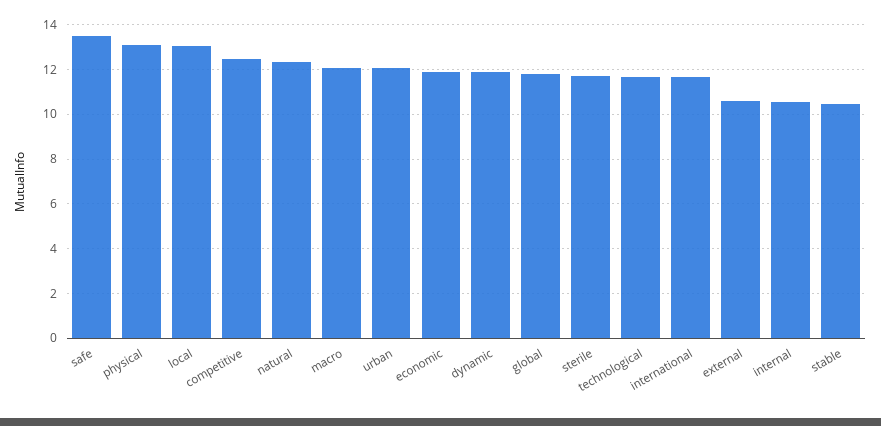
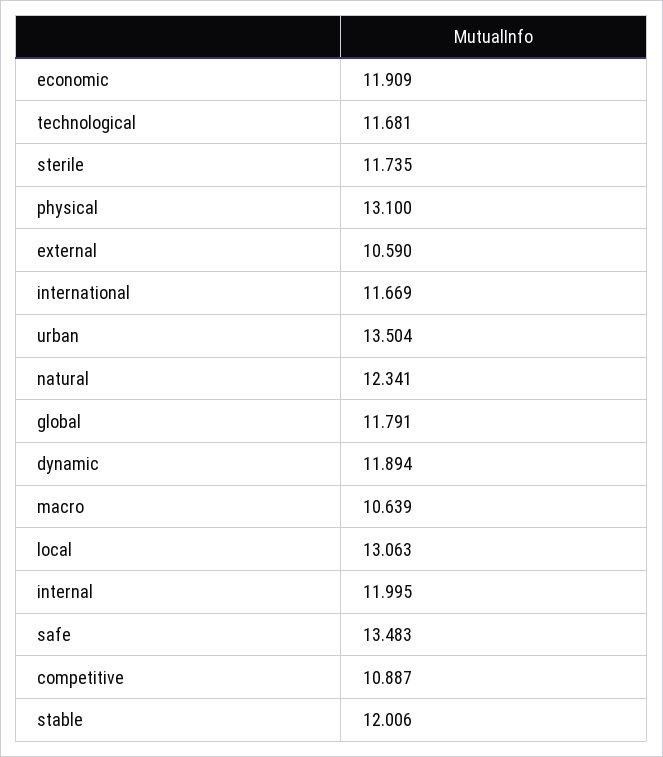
  {
    "safe": 13.483,
    "physical": 13.1,
    "local": 13.063,
-   "competitive": 12.5,
+   "competitive": 10.887,
    "natural": 12.341,
-   "macro": 12,
+   "macro": 10.639,
-   "urban": 12,
+   "urban": 13.504,
    "economic": 11.909,
    "dynamic": 11.894,
    "global": 11.791,
    "sterile": 11.735,
    "technological": 11.681,
    "international": 11.669,
    "external": 10.59,
-   "internal": 10.5,
+   "internal": 11.995,
-   "stable": 10.5
+   "stable": 12.006
  }

